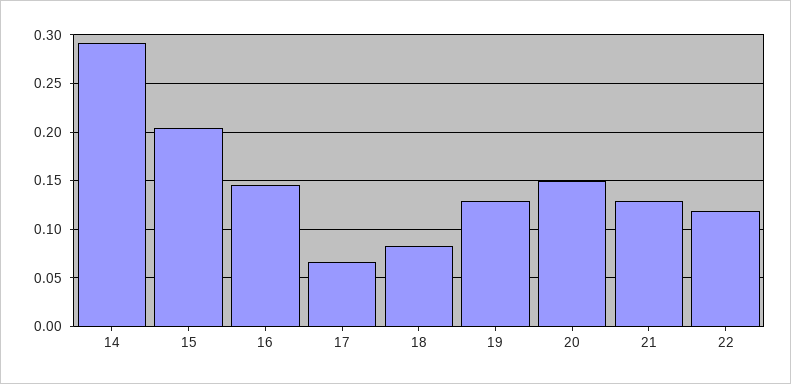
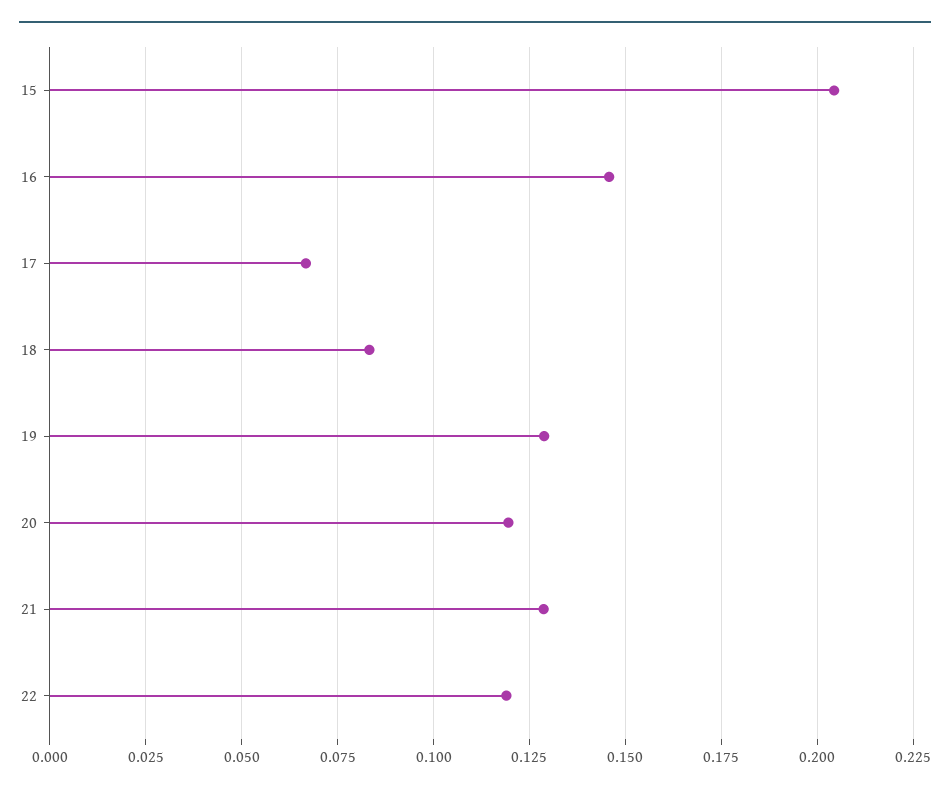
  {
-   "14": 0.29,
    "15": 0.205,
    "16": 0.145,
    "17": 0.0675,
    "18": 0.0825,
    "19": 0.13,
-   "20": 0.15,
+   "20": 0.12,
    "21": 0.1275,
    "22": 0.12
  }

